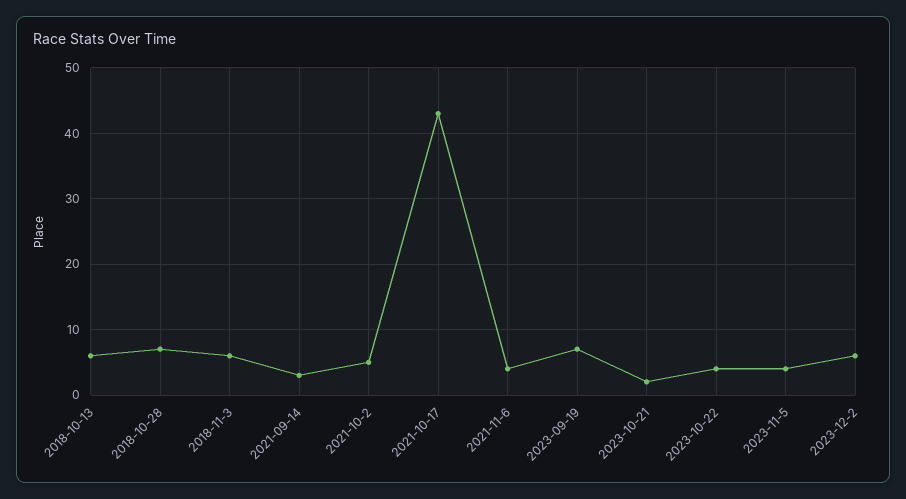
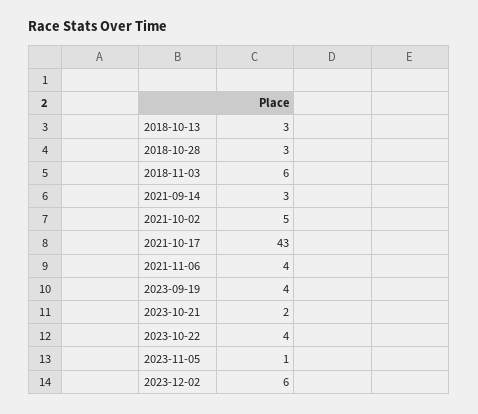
  {
-   "2018-10-13": 6,
+   "2018-10-13": 3,
-   "2018-10-28": 7,
+   "2018-10-28": 3,
    "2018-11-3": 6,
    "2021-09-14": 3,
    "2021-10-2": 5,
    "2021-10-17": 43,
    "2021-11-6": 4,
-   "2023-09-19": 7,
+   "2023-09-19": 4,
    "2023-10-21": 2,
    "2023-10-22": 4,
-   "2023-11-5": 4,
+   "2023-11-5": 1,
    "2023-12-2": 6
  }

